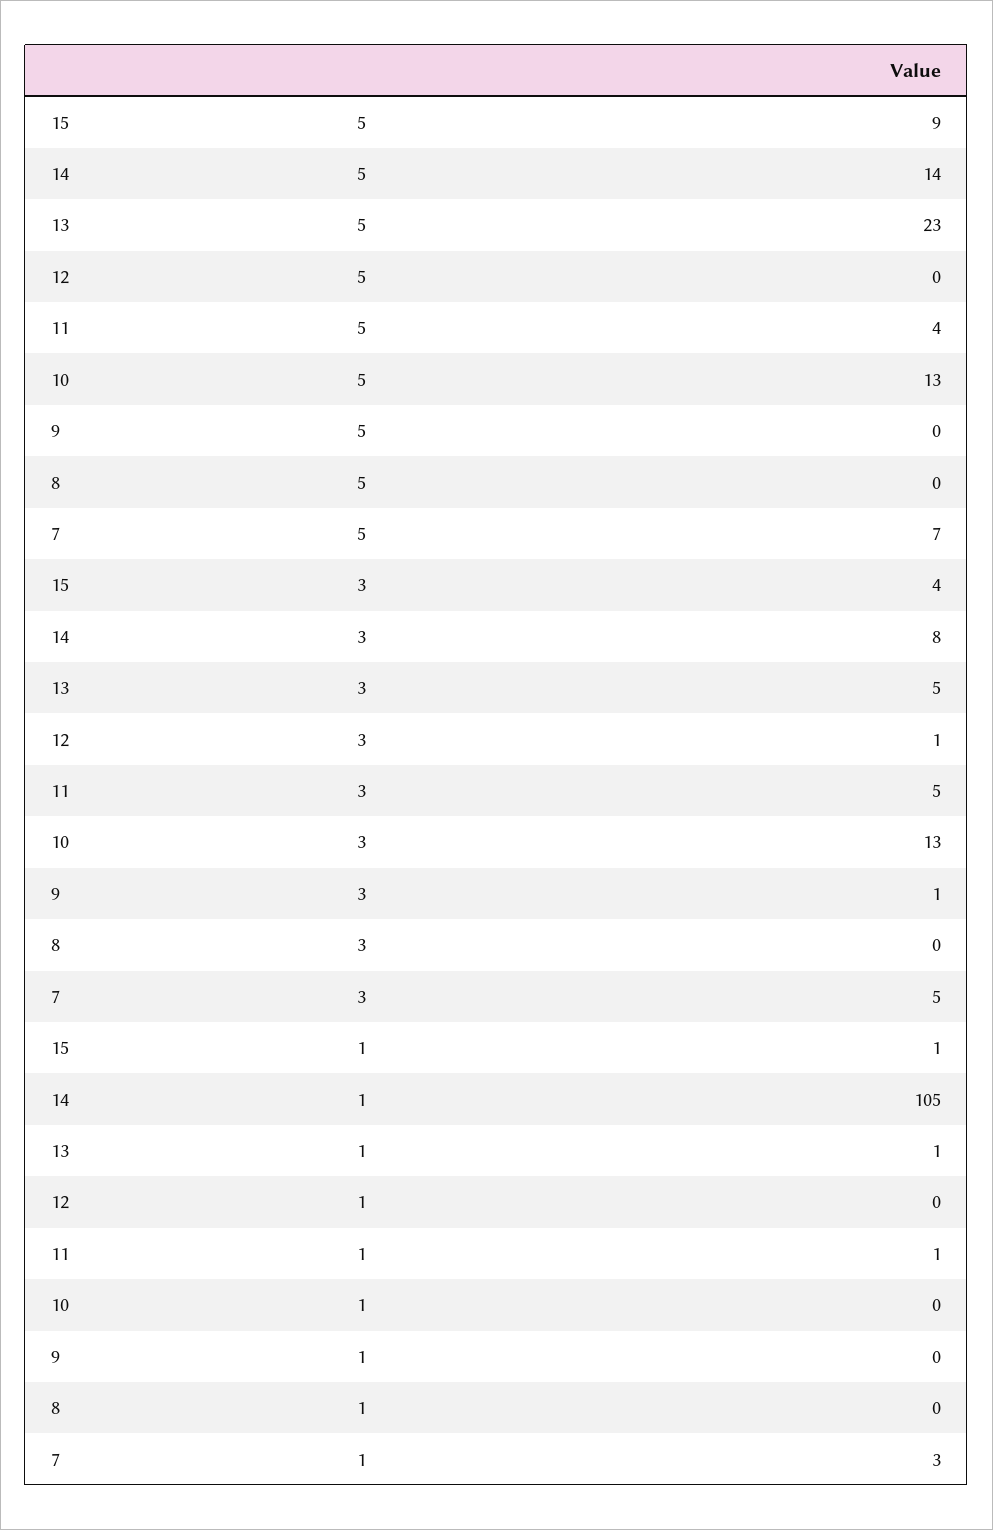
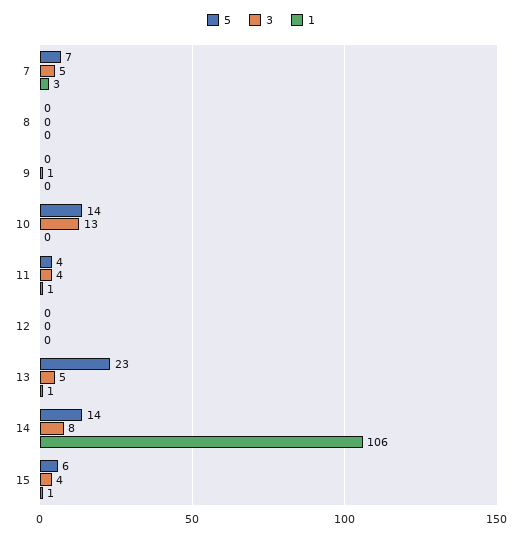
  {
    "5": {
-     "15": 9,
+     "15": 6,
      "14": 14,
      "13": 23,
      "12": 0,
      "11": 4,
-     "10": 13,
+     "10": 14,
      "9": 0,
      "8": 0,
      "7": 7
    },
    "3": {
      "15": 4,
      "14": 8,
      "13": 5,
-     "12": 1,
+     "12": 0,
-     "11": 5,
+     "11": 4,
      "10": 13,
      "9": 1,
      "8": 0,
      "7": 5
    },
    "1": {
      "15": 1,
-     "14": 105,
+     "14": 106,
      "13": 1,
      "12": 0,
      "11": 1,
      "10": 0,
      "9": 0,
      "8": 0,
      "7": 3
    }
  }

